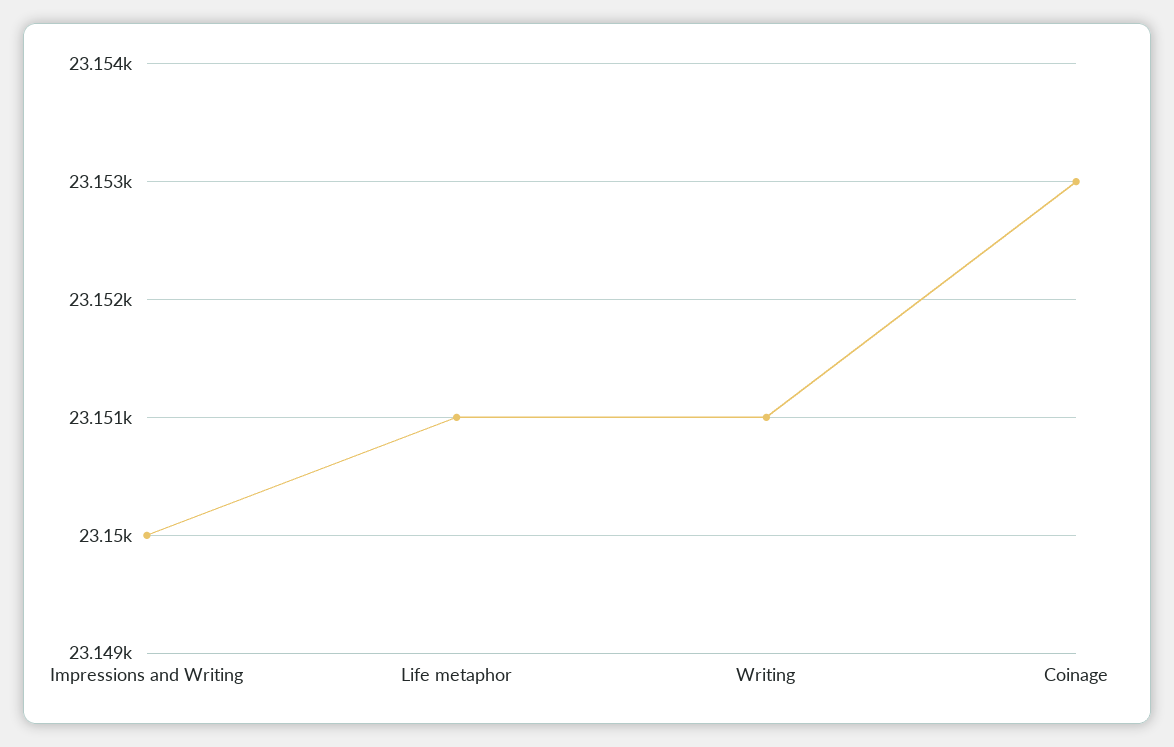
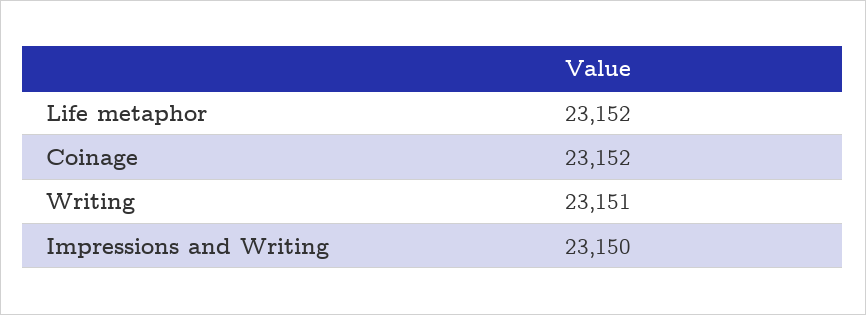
  {
    "Impressions and Writing": 23150,
-   "Life metaphor": 23151,
+   "Life metaphor": 23152,
    "Writing": 23151,
-   "Coinage": 23153
+   "Coinage": 23152
  }

